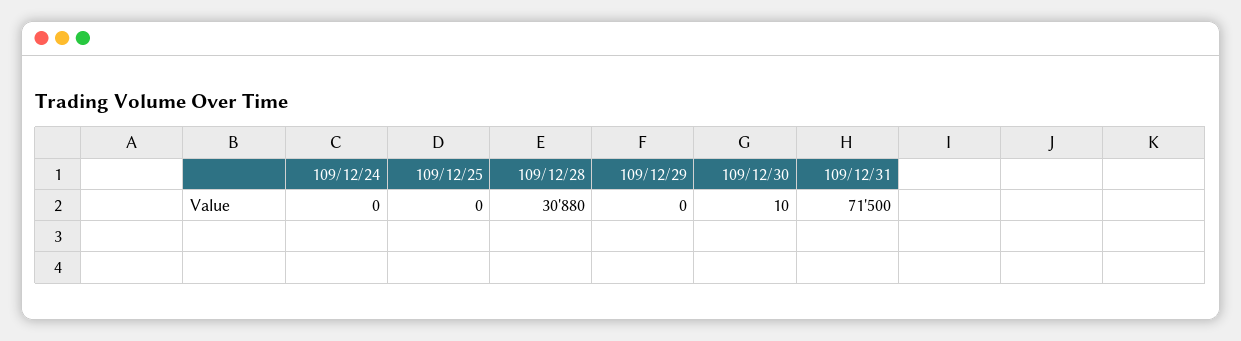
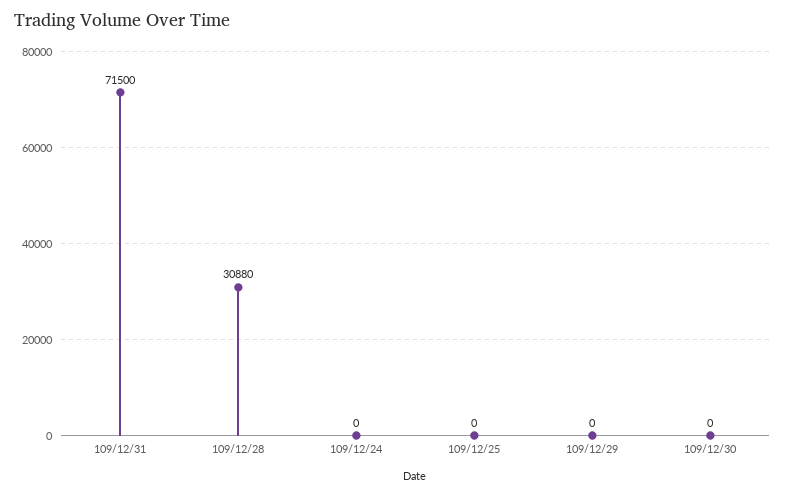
  {
    "109/12/24": 0,
    "109/12/25": 0,
    "109/12/28": 30880,
    "109/12/29": 0,
-   "109/12/30": 10,
+   "109/12/30": 0,
    "109/12/31": 71500
  }

